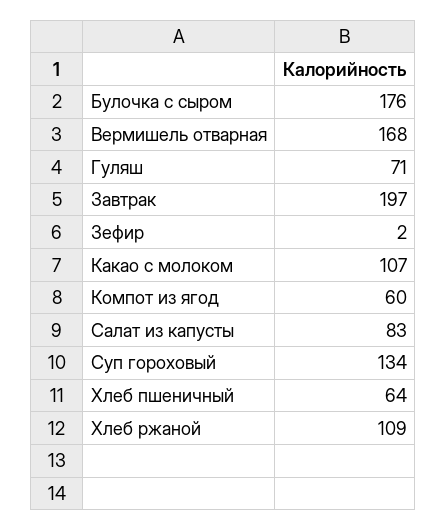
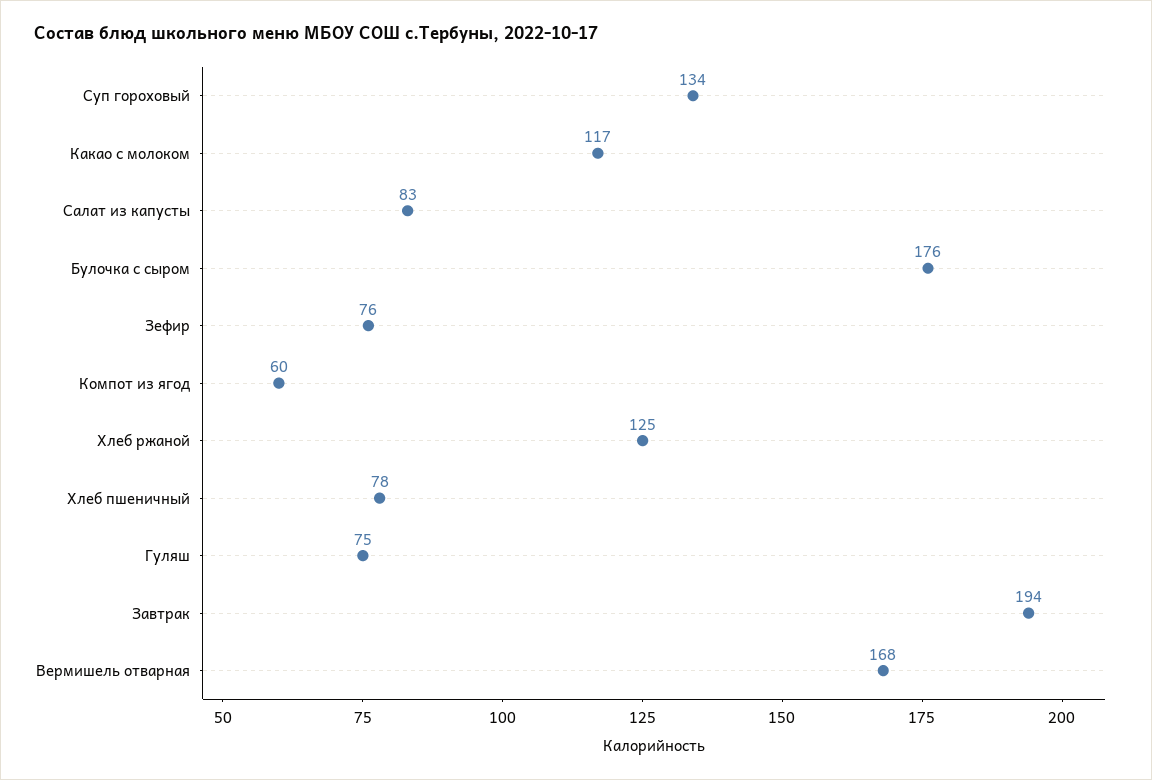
  {
    "Булочка с сыром": 176,
    "Вермишель отварная": 168,
-   "Гуляш": 71,
+   "Гуляш": 75,
-   "Завтрак": 197,
+   "Завтрак": 194,
-   "Зефир": 2,
+   "Зефир": 76,
-   "Какао с молоком": 107,
+   "Какао с молоком": 117,
    "Компот из ягод": 60,
    "Салат из капусты": 83,
    "Суп гороховый": 134,
-   "Хлеб пшеничный": 64,
+   "Хлеб пшеничный": 78,
-   "Хлеб ржаной": 109
+   "Хлеб ржаной": 125
  }

